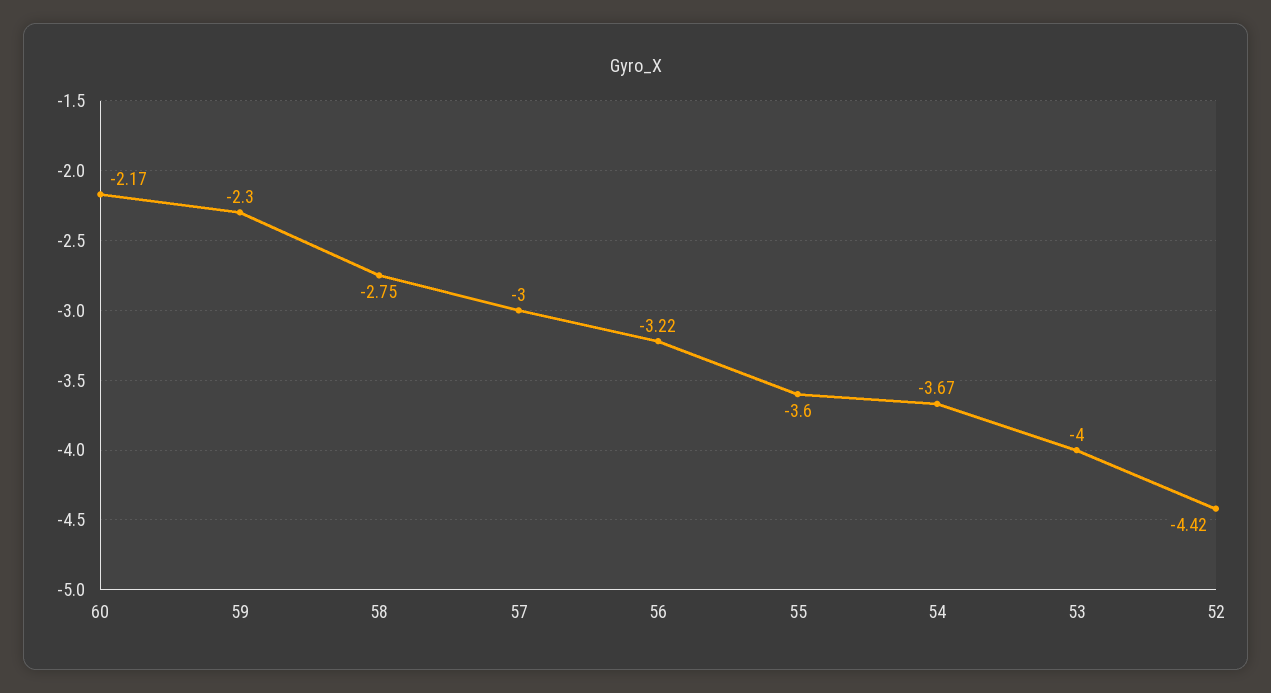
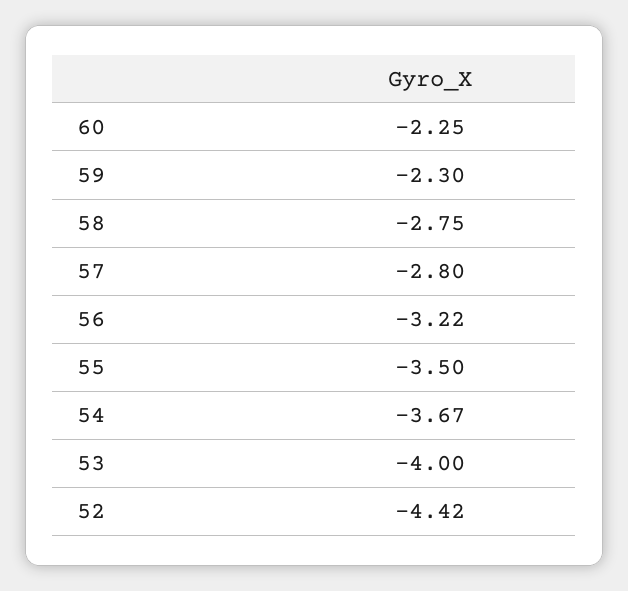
  {
-   "60": -2.17,
+   "60": -2.25,
    "59": -2.3,
    "58": -2.75,
-   "57": -3,
+   "57": -2.8,
    "56": -3.22,
-   "55": -3.6,
+   "55": -3.5,
    "54": -3.67,
    "53": -4,
    "52": -4.42
  }

